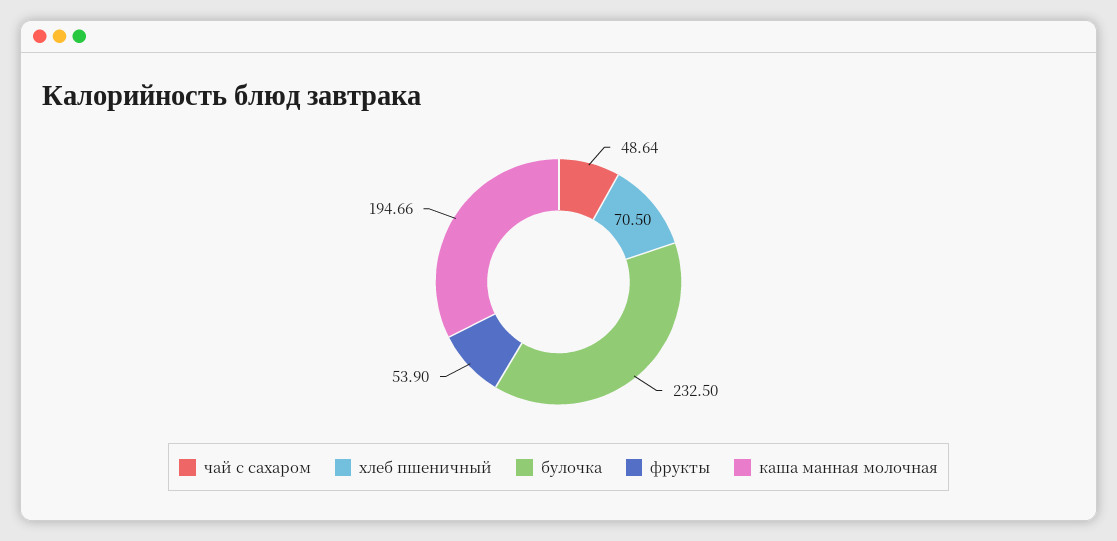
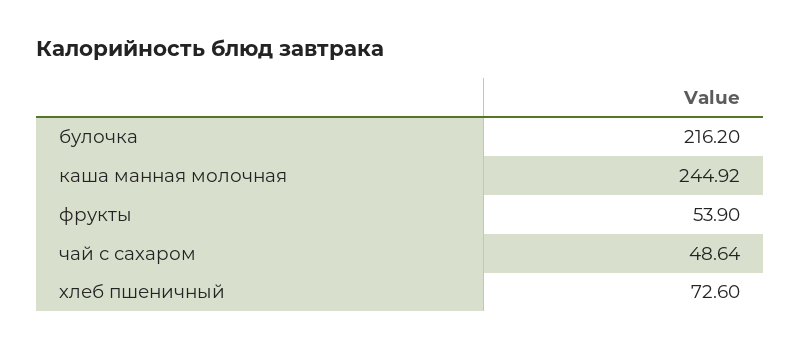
  {
    "чай с сахаром": 48.64,
-   "хлеб пшеничный": 70.5,
+   "хлеб пшеничный": 72.6,
-   "булочка": 232.5,
+   "булочка": 216.2,
    "фрукты": 53.9,
-   "каша манная молочная": 194.66
+   "каша манная молочная": 244.92
  }

